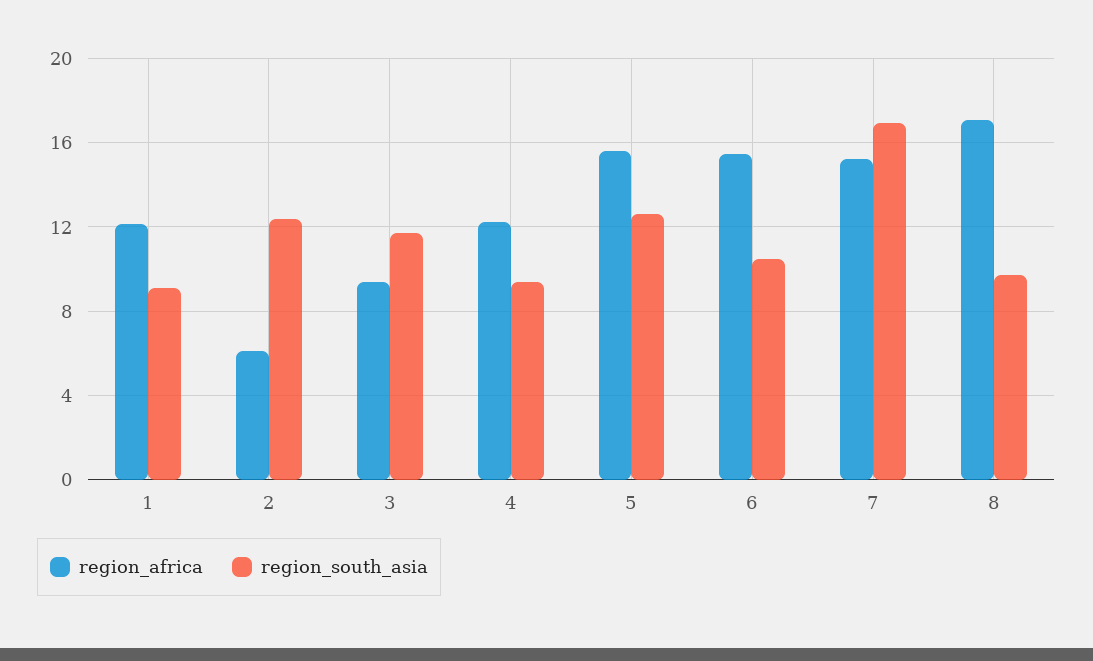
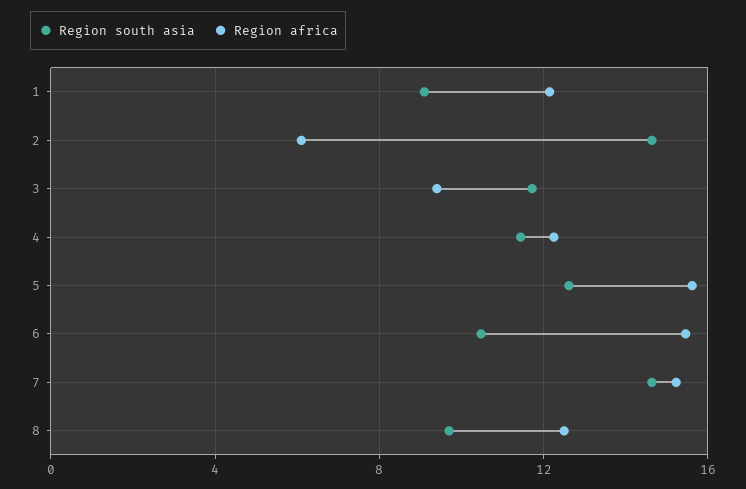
  {
    "region_africa": {
      "1": 12,
      "2": 6,
      "3": 9.5,
      "4": 12.5,
      "5": 15.5,
      "6": 15.5,
      "7": 15,
-     "8": 17
+     "8": 12.5
    },
    "region_south_asia": {
      "1": 9,
-     "2": 12.5,
+     "2": 14.5,
      "3": 11.5,
-     "4": 9.5,
+     "4": 11.5,
      "5": 12.5,
      "6": 10.5,
-     "7": 17,
+     "7": 14.5,
      "8": 9.5
    }
  }

